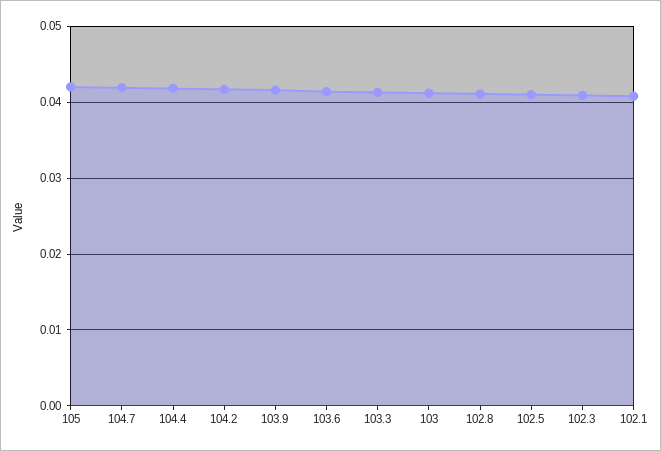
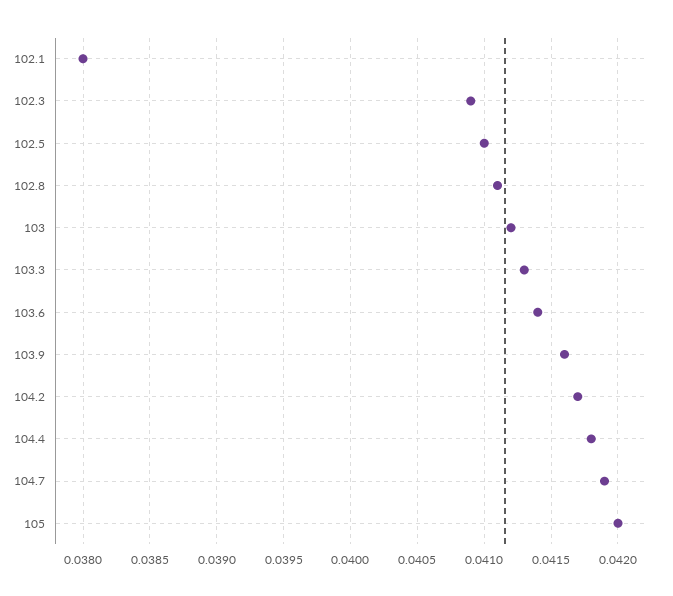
  {
    "105": 0.042,
    "104.7": 0.0419,
    "104.4": 0.0418,
    "104.2": 0.0417,
    "103.9": 0.0416,
    "103.6": 0.0414,
    "103.3": 0.0413,
    "103": 0.0412,
    "102.8": 0.0411,
    "102.5": 0.041,
    "102.3": 0.0409,
-   "102.1": 0.041
+   "102.1": 0.038
  }

